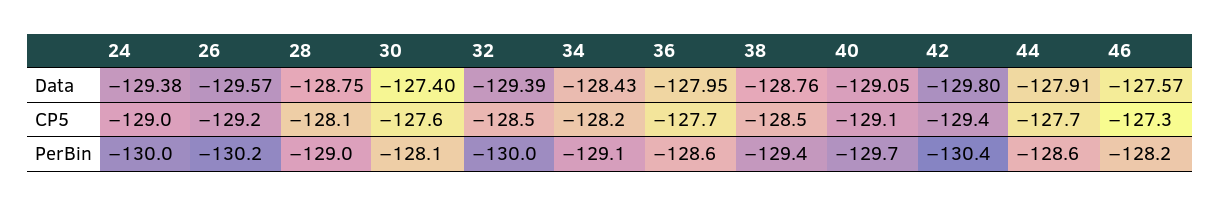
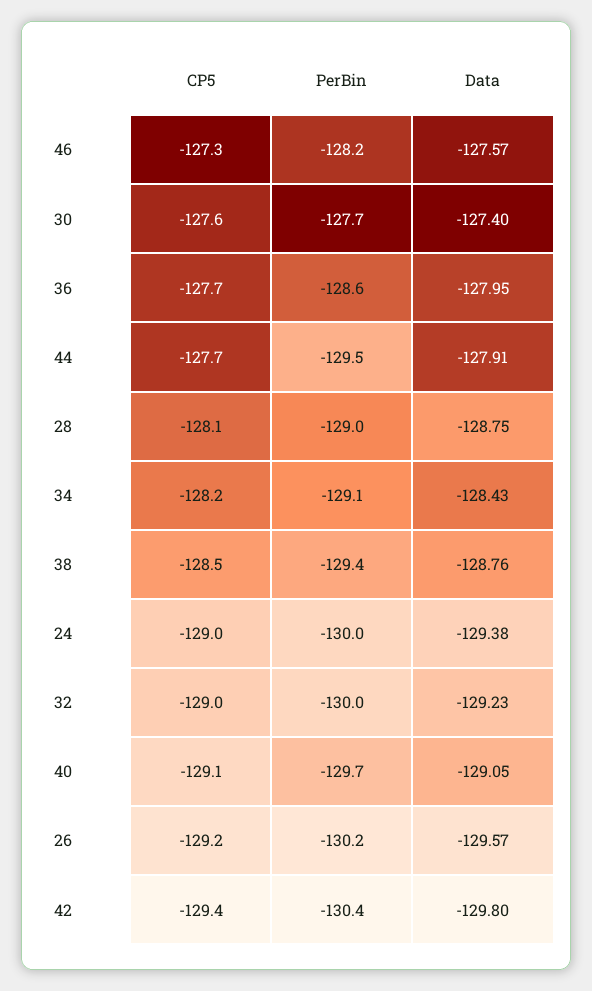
  {
    "24": {
      "Data": -129.38,
      "CP5": -129,
      "PerBin": -130
    },
    "26": {
      "Data": -129.57,
      "CP5": -129.2,
      "PerBin": -130.2
    },
    "28": {
      "Data": -128.75,
      "CP5": -128.1,
      "PerBin": -129
    },
    "30": {
      "Data": -127.4,
      "CP5": -127.6,
-     "PerBin": -128.1
+     "PerBin": -127.7
    },
    "32": {
-     "Data": -129.39,
+     "Data": -129.23,
-     "CP5": -128.5,
+     "CP5": -129,
      "PerBin": -130
    },
    "34": {
      "Data": -128.43,
      "CP5": -128.2,
      "PerBin": -129.1
    },
    "36": {
      "Data": -127.95,
      "CP5": -127.7,
      "PerBin": -128.6
    },
    "38": {
      "Data": -128.76,
      "CP5": -128.5,
      "PerBin": -129.4
    },
    "40": {
      "Data": -129.05,
      "CP5": -129.1,
      "PerBin": -129.7
    },
    "42": {
      "Data": -129.8,
      "CP5": -129.4,
      "PerBin": -130.4
    },
    "44": {
      "Data": -127.91,
      "CP5": -127.7,
-     "PerBin": -128.6
+     "PerBin": -129.5
    },
    "46": {
      "Data": -127.57,
      "CP5": -127.3,
      "PerBin": -128.2
    }
  }

